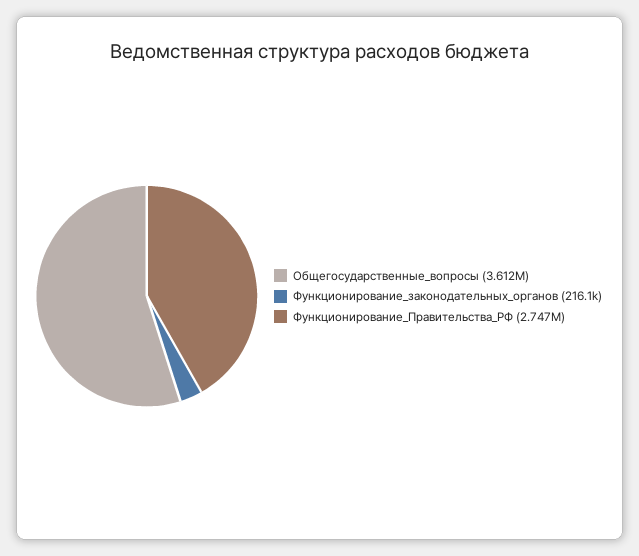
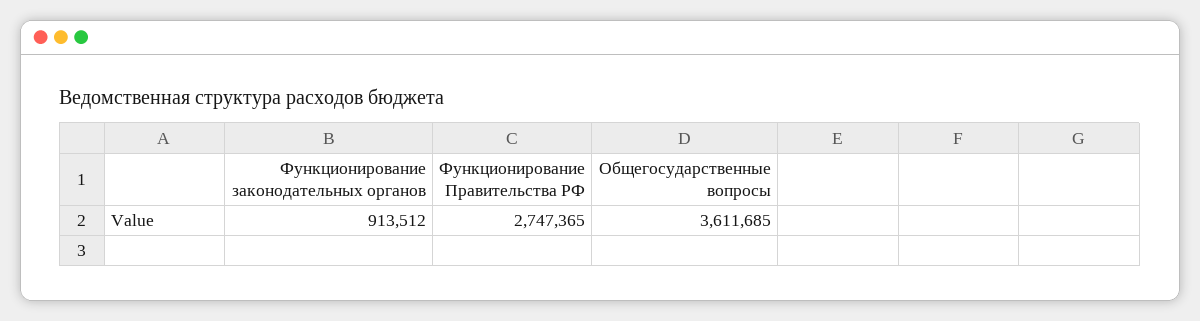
  {
    "Общегосударственные_вопросы": 3611685,
-   "Функционирование_законодательных_органов": 216100,
+   "Функционирование_законодательных_органов": 913512,
    "Функционирование_Правительства_РФ": 2747365
  }

